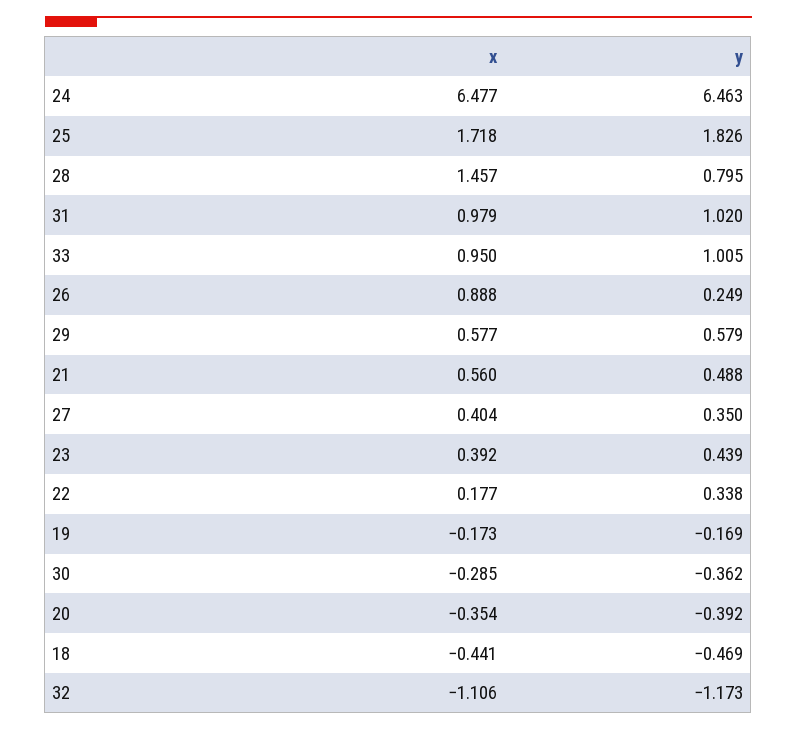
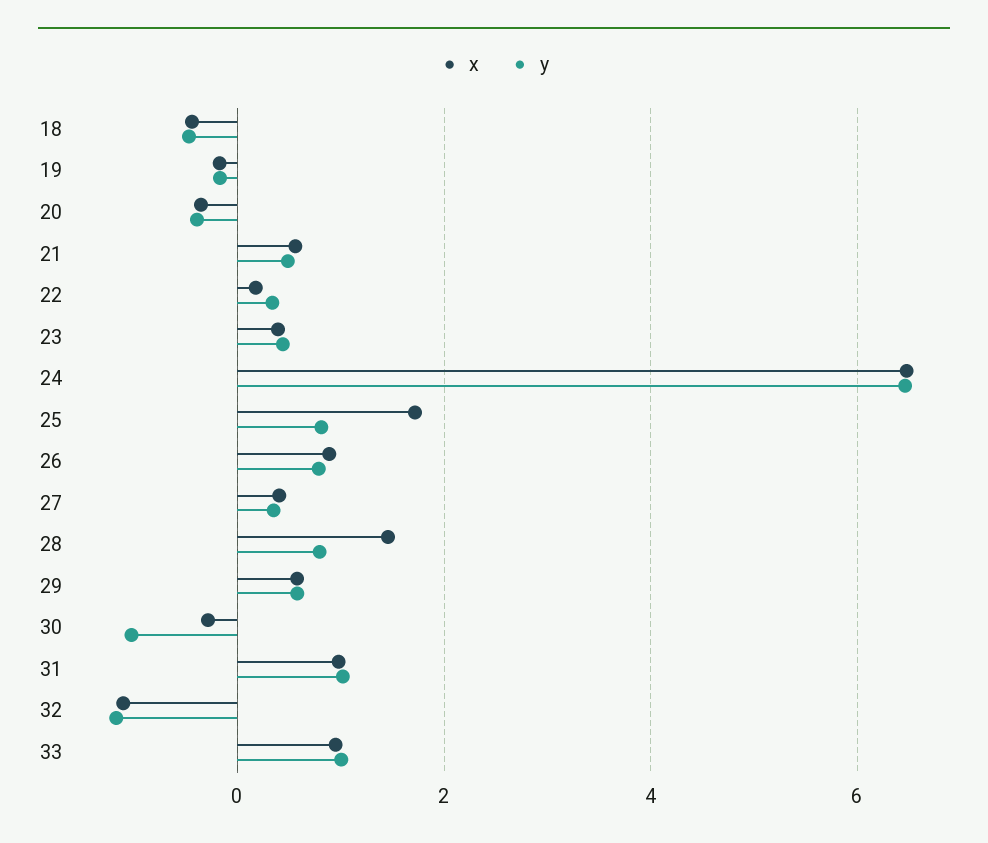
  {
    "x": {
      "24": 6.477,
      "25": 1.718,
      "28": 1.457,
      "31": 0.979,
      "33": 0.95,
      "26": 0.888,
      "29": 0.577,
      "21": 0.56,
      "27": 0.404,
      "23": 0.392,
      "22": 0.177,
      "19": -0.173,
      "30": -0.285,
      "20": -0.354,
      "18": -0.441,
      "32": -1.106
    },
    "y": {
      "24": 6.463,
-     "25": 1.826,
+     "25": 0.8,
      "28": 0.795,
      "31": 1.02,
      "33": 1.005,
-     "26": 0.249,
+     "26": 0.8,
      "29": 0.579,
      "21": 0.488,
      "27": 0.35,
      "23": 0.439,
      "22": 0.338,
      "19": -0.169,
-     "30": -0.362,
+     "30": -1,
      "20": -0.392,
      "18": -0.469,
      "32": -1.173
    }
  }

